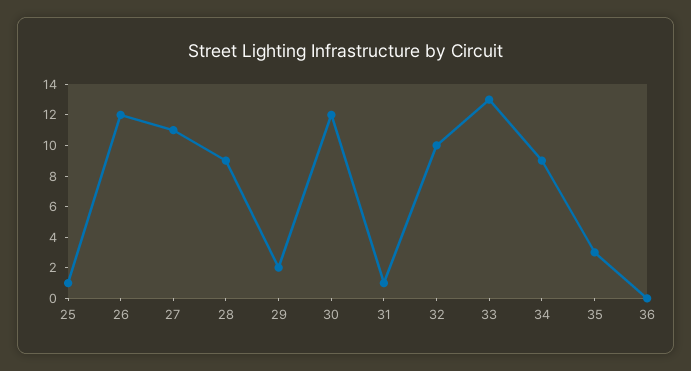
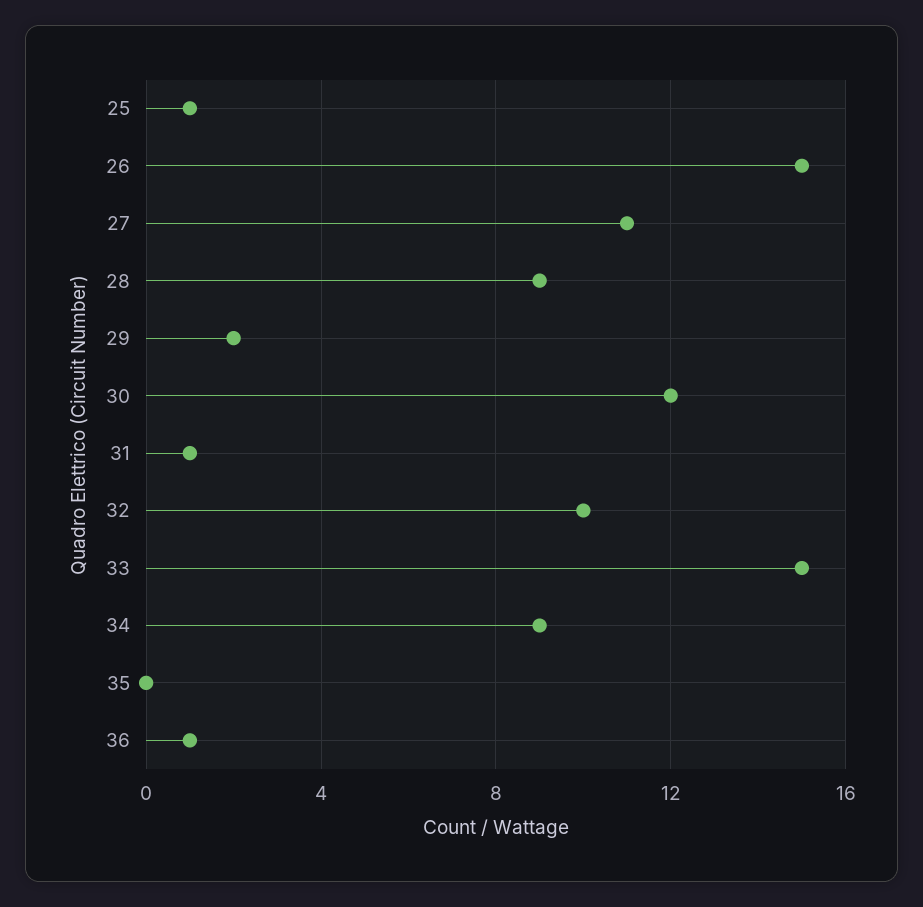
  {
    "25": 1,
-   "26": 12,
+   "26": 15,
    "27": 11,
    "28": 9,
    "29": 2,
    "30": 12,
    "31": 1,
    "32": 10,
-   "33": 13,
+   "33": 15,
    "34": 9,
-   "35": 3,
+   "35": 0,
-   "36": 0
+   "36": 1
  }

